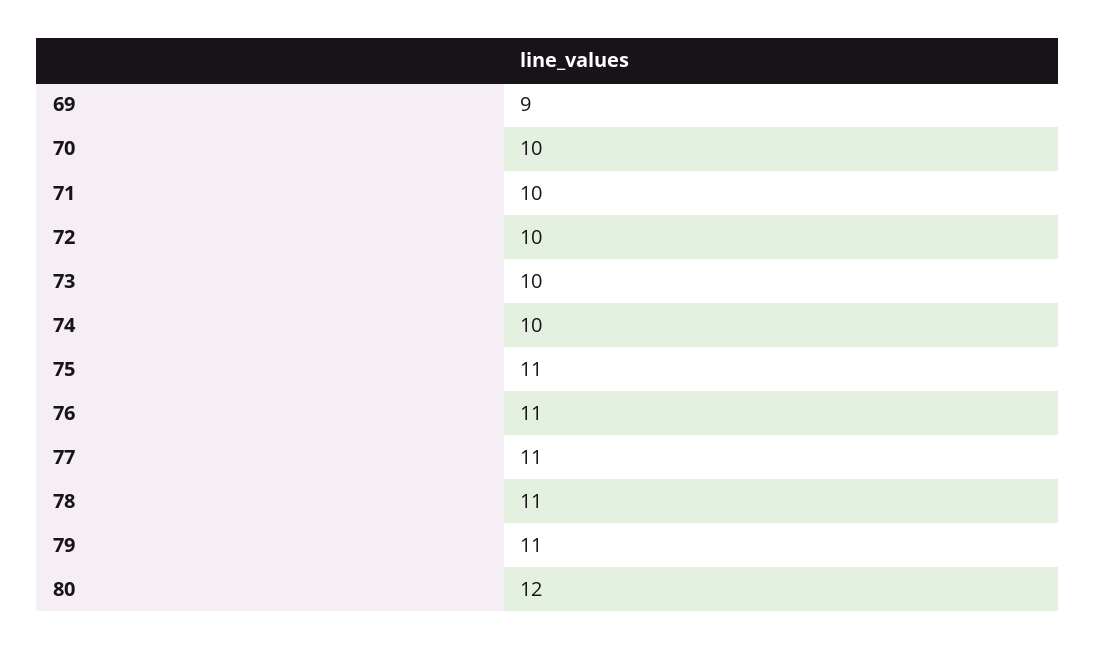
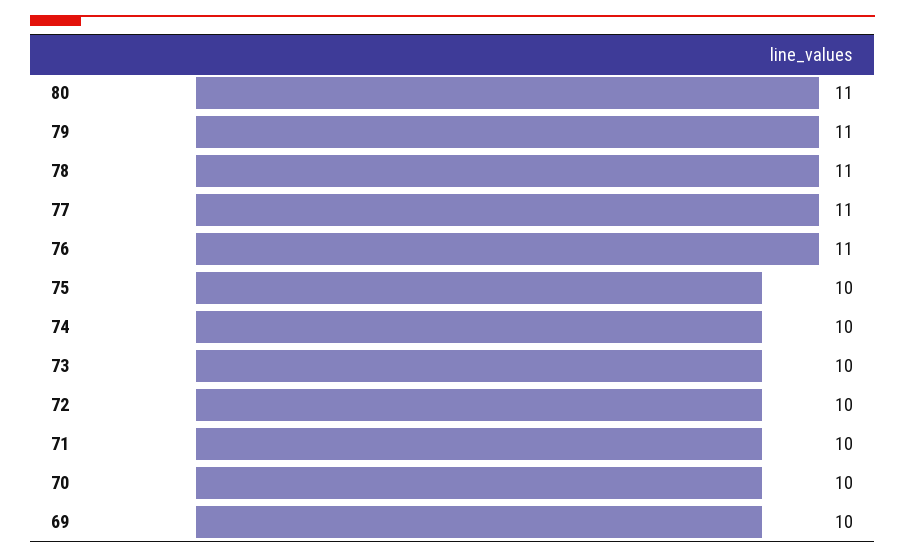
  {
-   "69": 9,
+   "69": 10,
    "70": 10,
    "71": 10,
    "72": 10,
    "73": 10,
    "74": 10,
-   "75": 11,
+   "75": 10,
    "76": 11,
    "77": 11,
    "78": 11,
    "79": 11,
-   "80": 12
+   "80": 11
  }

